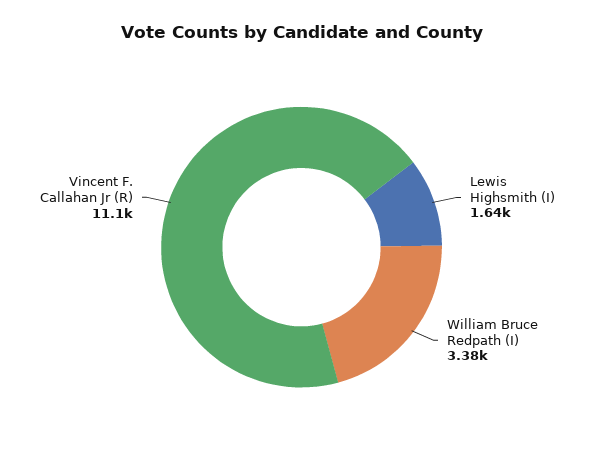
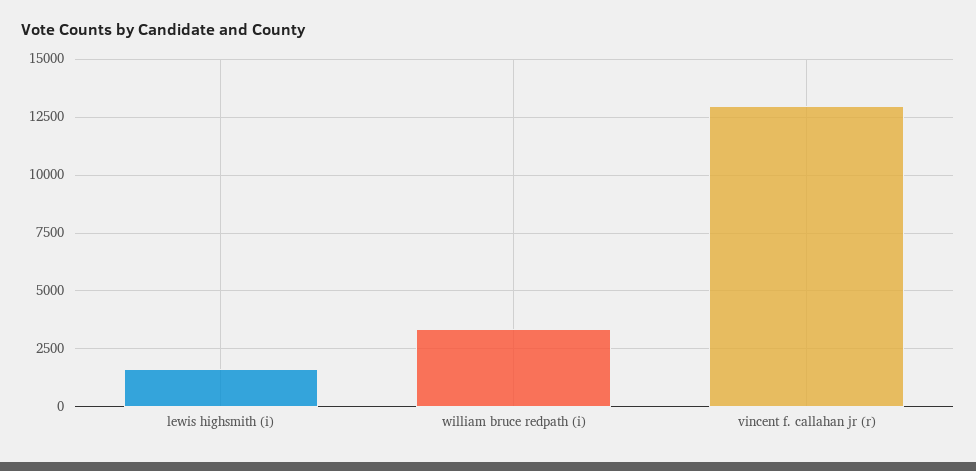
  {
    "Lewis Highsmith (I)": 1640,
    "William Bruce Redpath (I)": 3380,
-   "Vincent F. Callahan Jr (R)": 11100
+   "Vincent F. Callahan Jr (R)": 13000
  }

